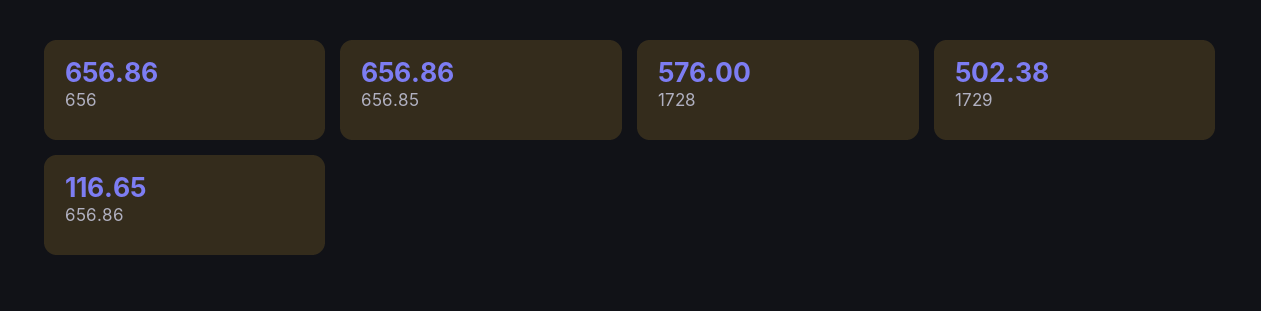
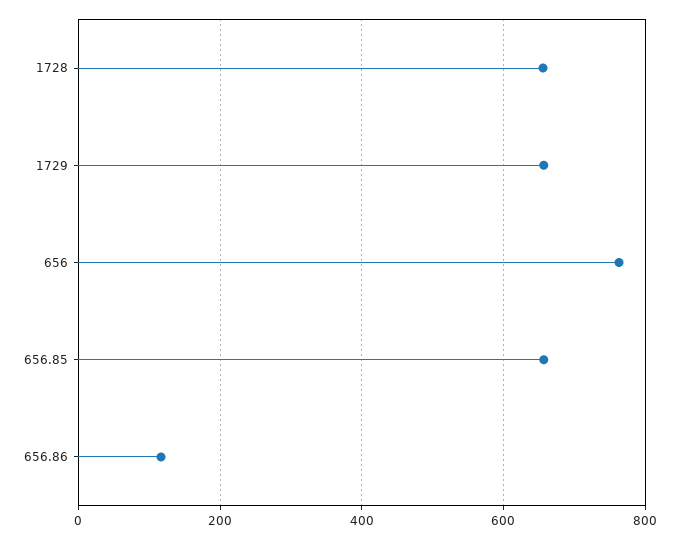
  {
-   "656": 656.86,
+   "656": 760,
    "656.85": 656.86,
-   "1728": 576,
+   "1728": 660,
-   "1729": 502.38,
+   "1729": 660,
    "656.86": 116.65
  }

